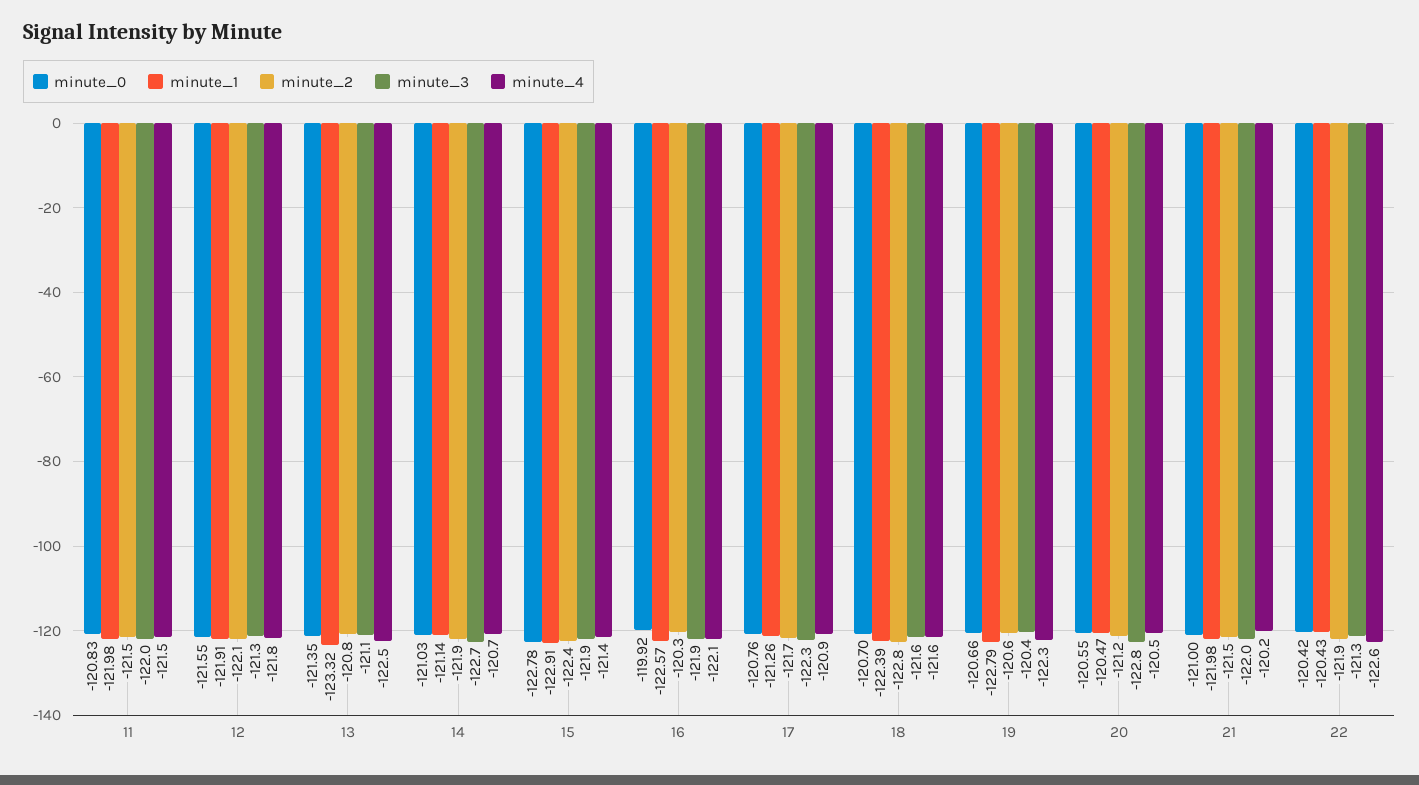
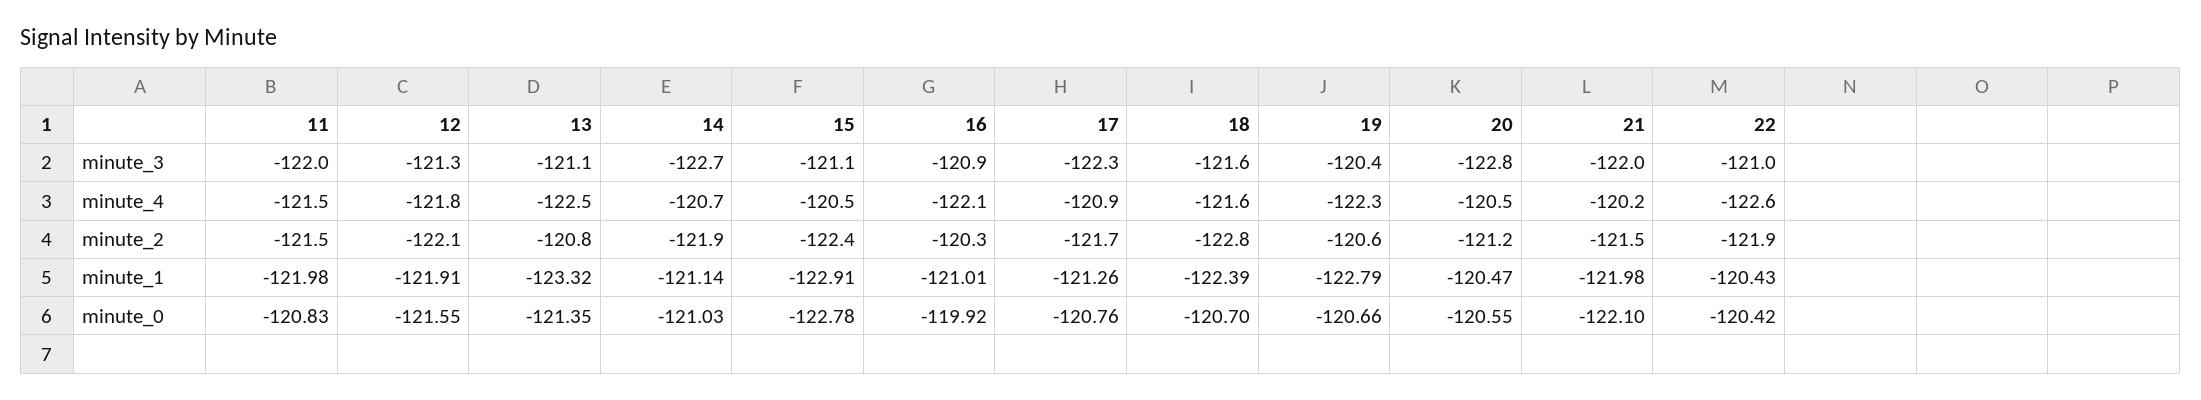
  {
    "minute_0": {
      "11": -120.83,
      "12": -121.55,
      "13": -121.35,
      "14": -121.03,
      "15": -122.78,
      "16": -119.92,
      "17": -120.76,
      "18": -120.7,
      "19": -120.66,
      "20": -120.55,
-     "21": -121,
+     "21": -122.1,
      "22": -120.42
    },
    "minute_1": {
      "11": -121.98,
      "12": -121.91,
      "13": -123.32,
      "14": -121.14,
      "15": -122.91,
-     "16": -122.57,
+     "16": -121.01,
      "17": -121.26,
      "18": -122.39,
      "19": -122.79,
      "20": -120.47,
      "21": -121.98,
      "22": -120.43
    },
    "minute_2": {
      "11": -121.5,
      "12": -122.1,
      "13": -120.8,
      "14": -121.9,
      "15": -122.4,
      "16": -120.3,
      "17": -121.7,
      "18": -122.8,
      "19": -120.6,
      "20": -121.2,
      "21": -121.5,
      "22": -121.9
    },
    "minute_3": {
      "11": -122,
      "12": -121.3,
      "13": -121.1,
      "14": -122.7,
-     "15": -121.9,
+     "15": -121.1,
-     "16": -121.9,
+     "16": -120.9,
      "17": -122.3,
      "18": -121.6,
      "19": -120.4,
      "20": -122.8,
      "21": -122,
-     "22": -121.3
+     "22": -121
    },
    "minute_4": {
      "11": -121.5,
      "12": -121.8,
      "13": -122.5,
      "14": -120.7,
-     "15": -121.4,
+     "15": -120.5,
      "16": -122.1,
      "17": -120.9,
      "18": -121.6,
      "19": -122.3,
      "20": -120.5,
      "21": -120.2,
      "22": -122.6
    }
  }

